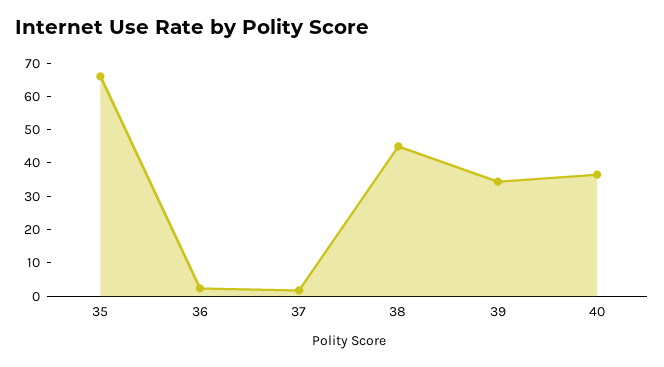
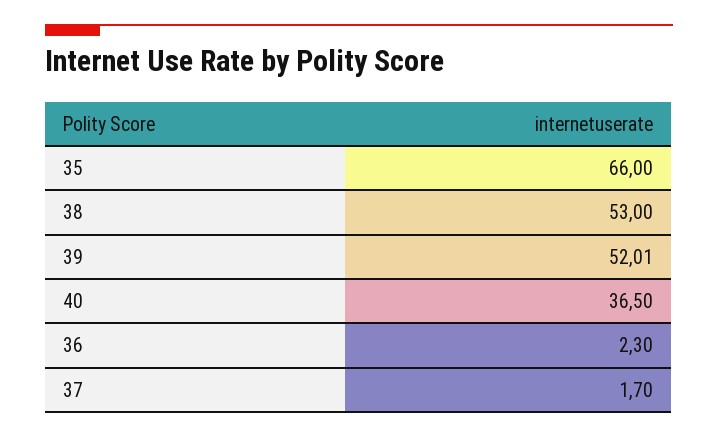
  {
    "35": 66,
    "36": 2.3,
    "37": 1.7,
-   "38": 45,
+   "38": 53,
-   "39": 35,
+   "39": 52.01,
    "40": 36.5
  }

